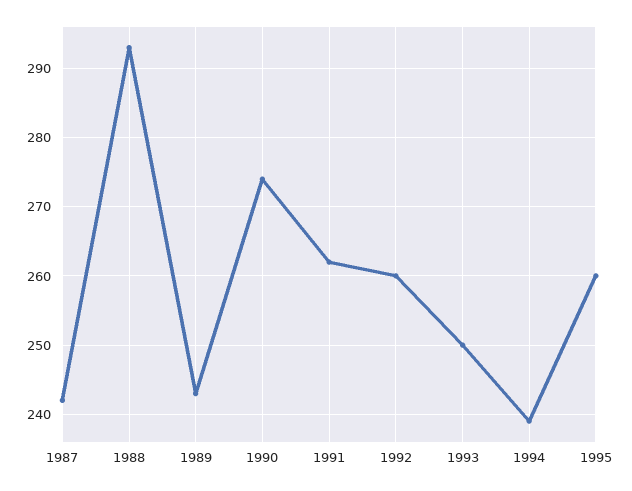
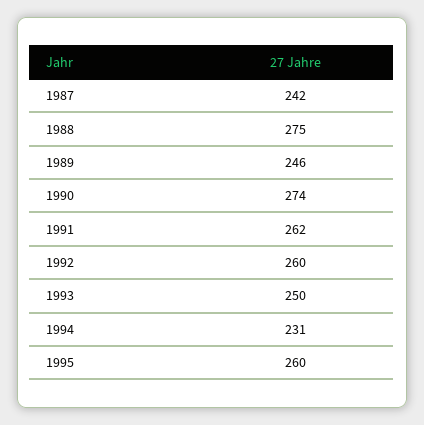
  {
    "1987": 242,
-   "1988": 293,
+   "1988": 275,
-   "1989": 243,
+   "1989": 246,
    "1990": 274,
    "1991": 262,
    "1992": 260,
    "1993": 250,
-   "1994": 239,
+   "1994": 231,
    "1995": 260
  }

